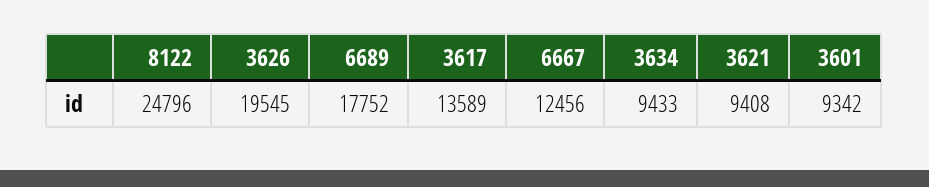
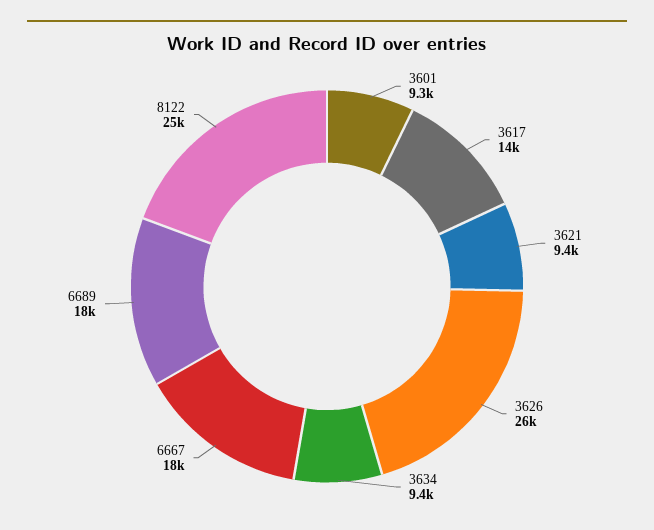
  {
    "8122": 24796,
-   "3626": 19545,
+   "3626": 26000,
    "6689": 17752,
    "3617": 13589,
-   "6667": 12456,
+   "6667": 18000,
    "3634": 9433,
    "3621": 9408,
    "3601": 9342
  }

